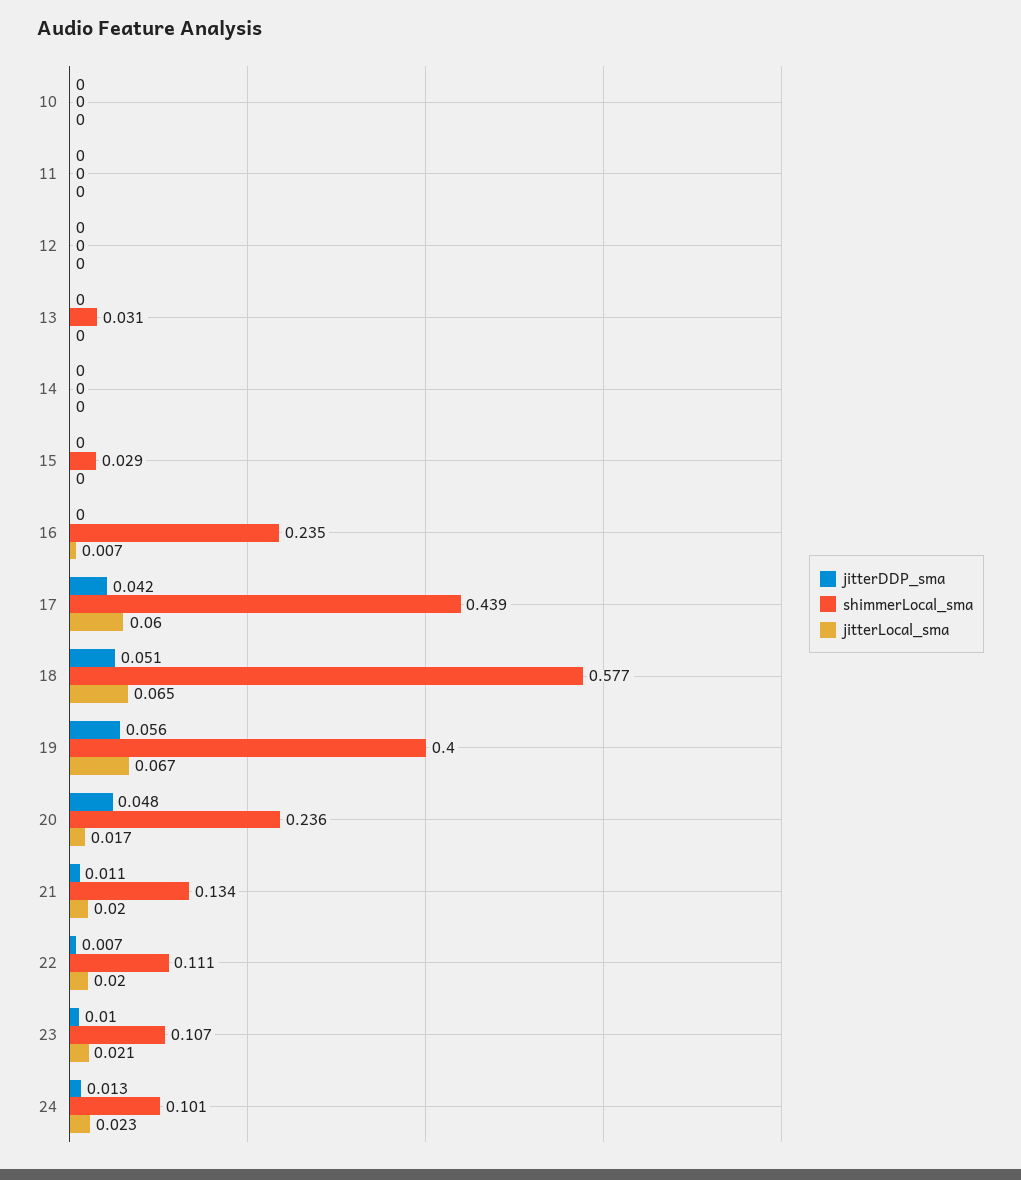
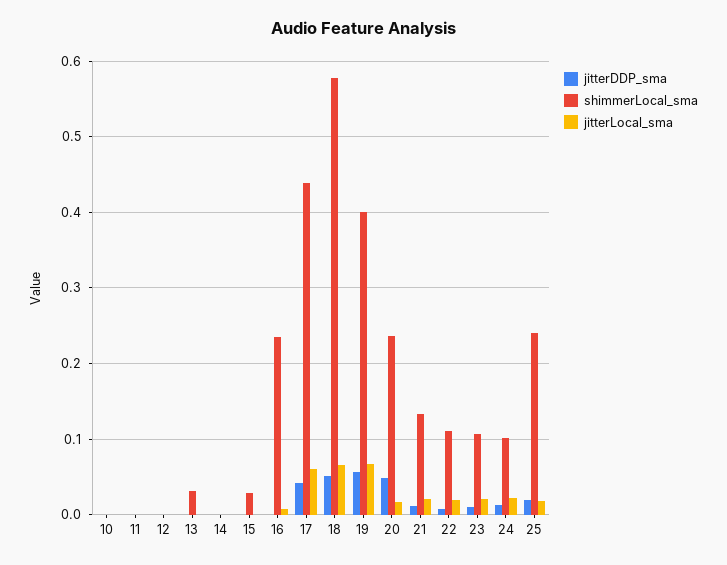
  {
    "jitterDDP_sma": {
      "10": 0,
      "11": 0,
      "12": 0,
      "13": 0,
      "14": 0,
      "15": 0,
      "16": 0,
      "17": 0.042,
      "18": 0.051,
      "19": 0.056,
      "20": 0.048,
      "21": 0.011,
      "22": 0.007,
      "23": 0.01,
-     "24": 0.013
+     "24": 0.013,
+     "25": 0.02
    },
    "shimmerLocal_sma": {
      "10": 0,
      "11": 0,
      "12": 0,
      "13": 0.031,
      "14": 0,
      "15": 0.029,
      "16": 0.235,
      "17": 0.439,
      "18": 0.577,
      "19": 0.4,
      "20": 0.236,
      "21": 0.134,
      "22": 0.111,
      "23": 0.107,
-     "24": 0.101
+     "24": 0.101,
+     "25": 0.24
    },
    "jitterLocal_sma": {
      "10": 0,
      "11": 0,
      "12": 0,
      "13": 0,
      "14": 0,
      "15": 0,
      "16": 0.007,
      "17": 0.06,
      "18": 0.065,
      "19": 0.067,
      "20": 0.017,
      "21": 0.02,
      "22": 0.02,
      "23": 0.021,
-     "24": 0.023
+     "24": 0.023,
+     "25": 0.02
    }
  }

